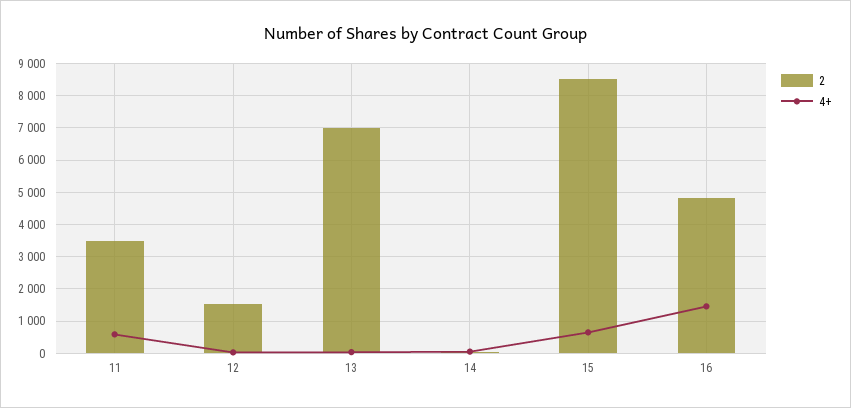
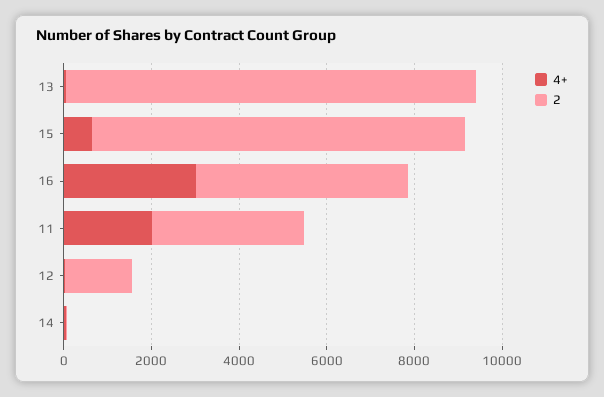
  {
    "2": {
      "11": 3400,
      "12": 1600,
-     "13": 7000,
+     "13": 9500,
      "14": 0,
      "15": 8600,
      "16": 4800
    },
    "4+": {
-     "11": 600,
+     "11": 2000,
      "12": 0,
      "13": 0,
      "14": 0,
      "15": 600,
-     "16": 1400
+     "16": 3000
    }
  }

